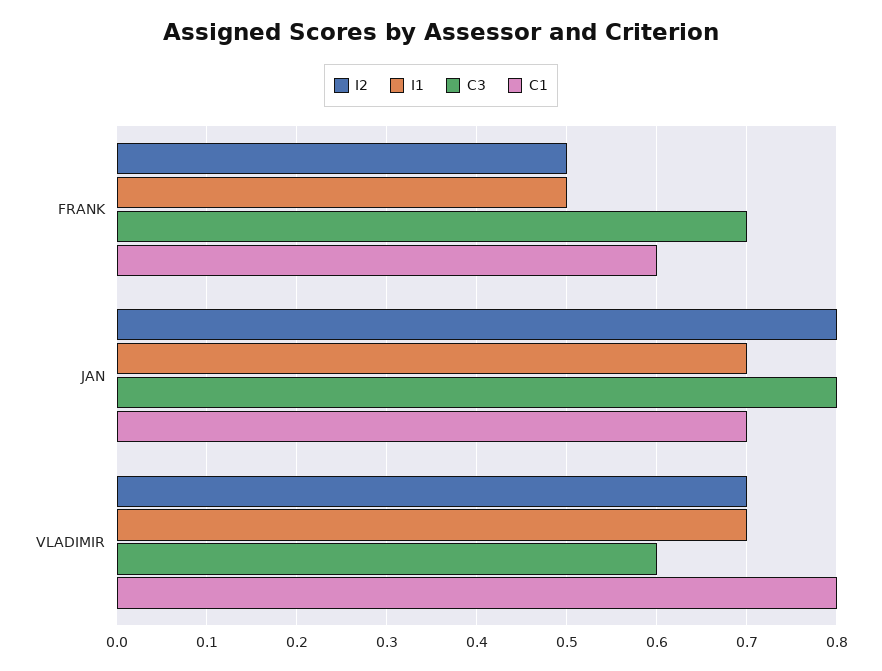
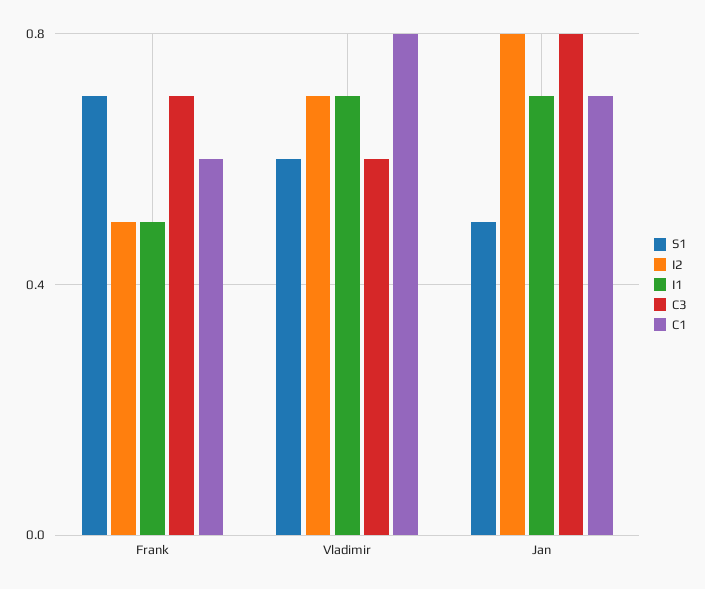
  {
    "I2": {
      "FRANK": 0.5,
      "JAN": 0.8,
      "VLADIMIR": 0.7
    },
    "I1": {
      "FRANK": 0.5,
      "JAN": 0.7,
      "VLADIMIR": 0.7
    },
    "C3": {
      "FRANK": 0.7,
      "JAN": 0.8,
      "VLADIMIR": 0.6
    },
    "C1": {
      "FRANK": 0.6,
      "JAN": 0.7,
      "VLADIMIR": 0.8
-   }
+   },
+   "S1": {
+     "FRANK": 0.7,
+     "VLADIMIR": 0.6,
+     "JAN": 0.5
+   }
  }

